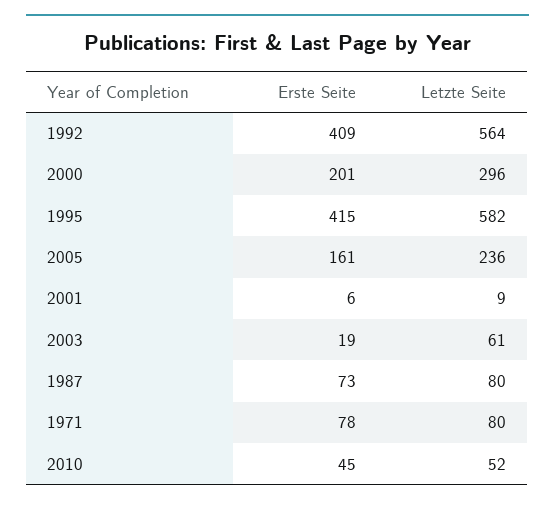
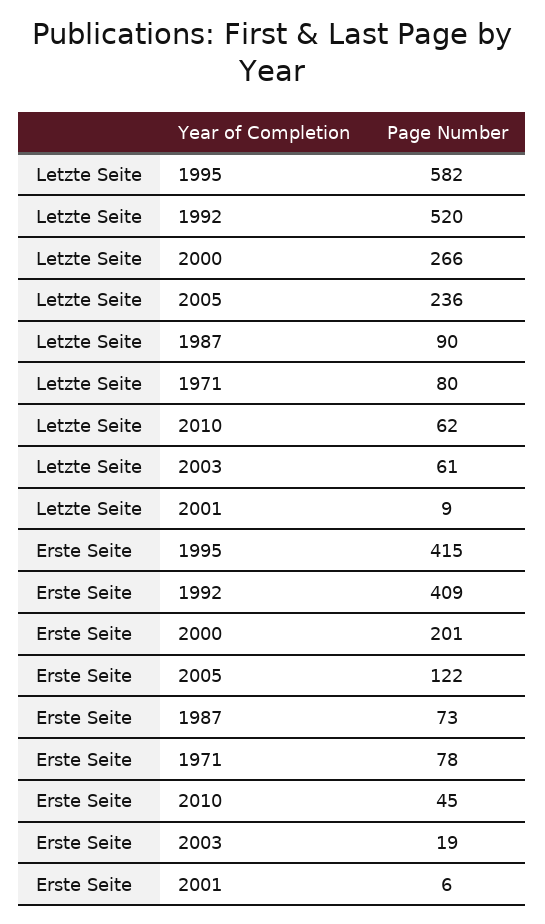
  {
    "Erste Seite": {
      "1992": 409,
      "2000": 201,
      "1995": 415,
-     "2005": 161,
+     "2005": 122,
      "2001": 6,
      "2003": 19,
      "1987": 73,
      "1971": 78,
      "2010": 45
    },
    "Letzte Seite": {
-     "1992": 564,
+     "1992": 520,
-     "2000": 296,
+     "2000": 266,
      "1995": 582,
      "2005": 236,
      "2001": 9,
      "2003": 61,
-     "1987": 80,
+     "1987": 90,
      "1971": 80,
-     "2010": 52
+     "2010": 62
    }
  }

